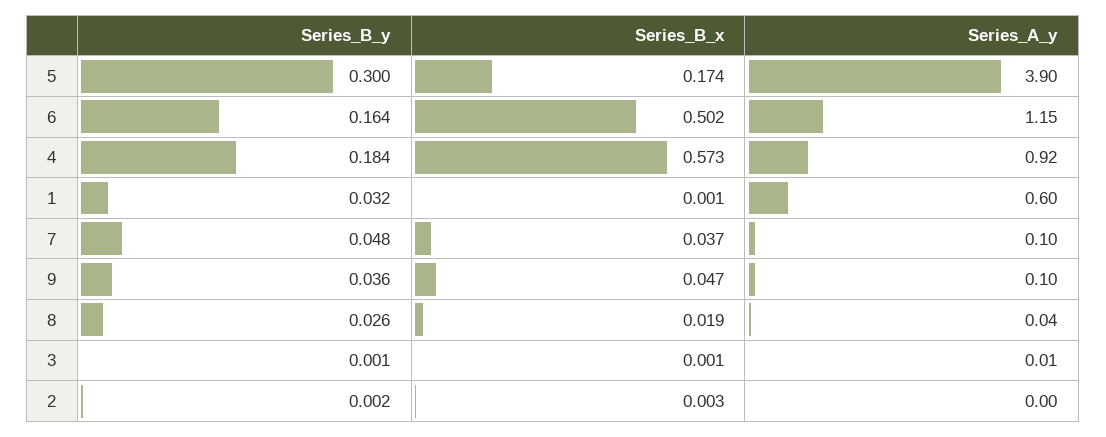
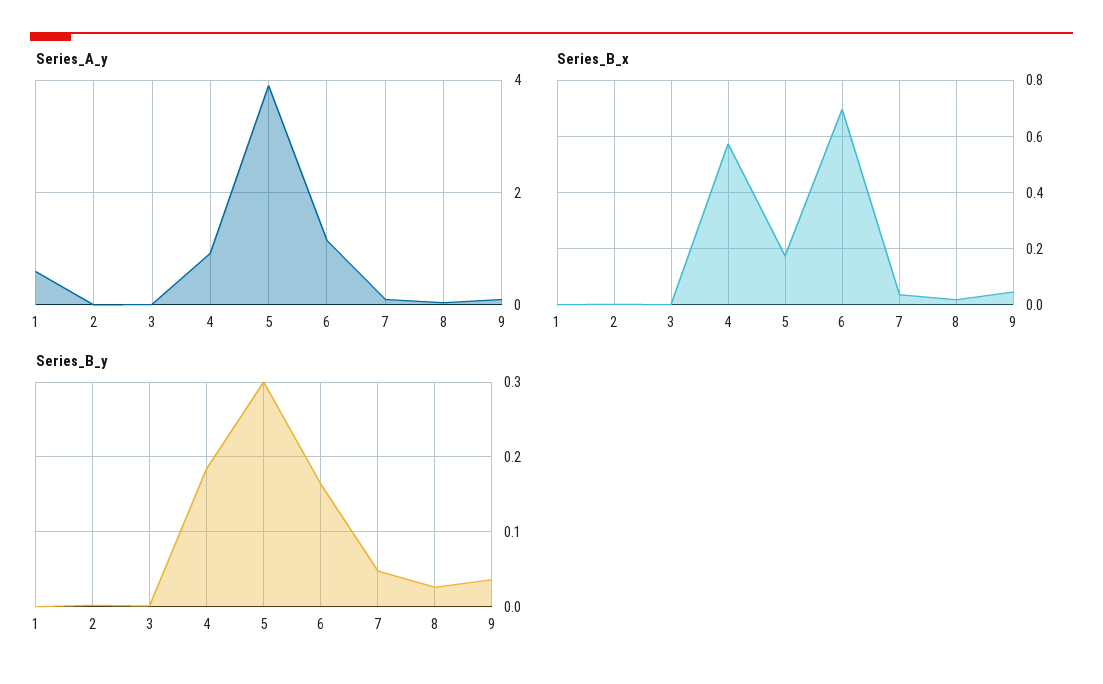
  {
    "Series_B_y": {
      "5": 0.3,
      "6": 0.164,
      "4": 0.184,
-     "1": 0.032,
+     "1": 0,
      "7": 0.048,
      "9": 0.036,
      "8": 0.026,
      "3": 0.001,
      "2": 0.002
    },
    "Series_B_x": {
      "5": 0.174,
-     "6": 0.502,
+     "6": 0.7,
      "4": 0.573,
      "1": 0.001,
      "7": 0.037,
      "9": 0.047,
      "8": 0.019,
      "3": 0.001,
      "2": 0.003
    },
    "Series_A_y": {
      "5": 3.9,
      "6": 1.15,
      "4": 0.92,
      "1": 0.6,
      "7": 0.1,
      "9": 0.1,
      "8": 0.04,
      "3": 0.01,
      "2": 0
    }
  }

